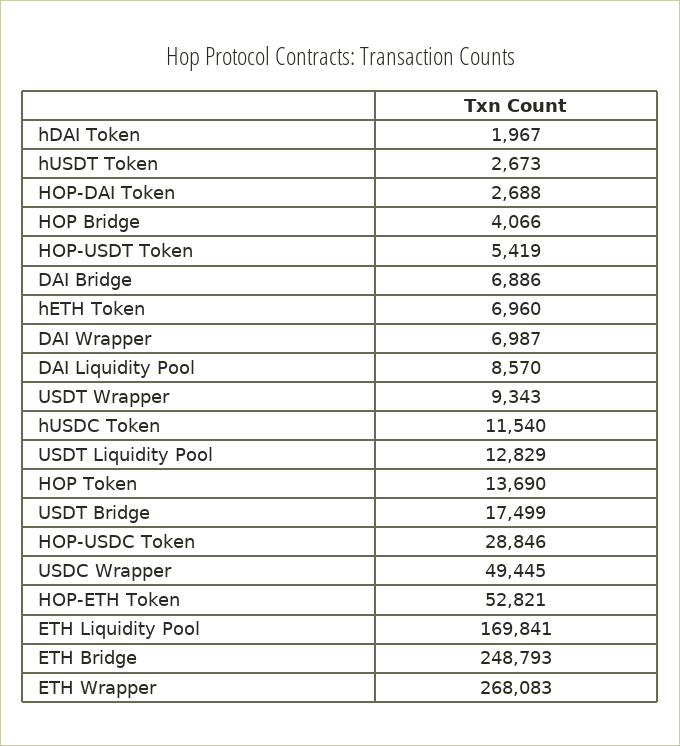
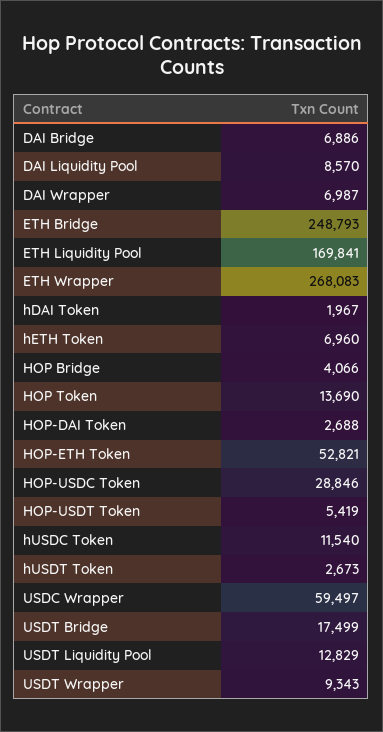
  {
    "hDAI Token": 1967,
    "hUSDT Token": 2673,
    "HOP-DAI Token": 2688,
    "HOP Bridge": 4066,
    "HOP-USDT Token": 5419,
    "DAI Bridge": 6886,
    "hETH Token": 6960,
    "DAI Wrapper": 6987,
    "DAI Liquidity Pool": 8570,
    "USDT Wrapper": 9343,
    "hUSDC Token": 11540,
    "USDT Liquidity Pool": 12829,
    "HOP Token": 13690,
    "USDT Bridge": 17499,
    "HOP-USDC Token": 28846,
-   "USDC Wrapper": 49445,
+   "USDC Wrapper": 59497,
    "HOP-ETH Token": 52821,
    "ETH Liquidity Pool": 169841,
    "ETH Bridge": 248793,
    "ETH Wrapper": 268083
  }

